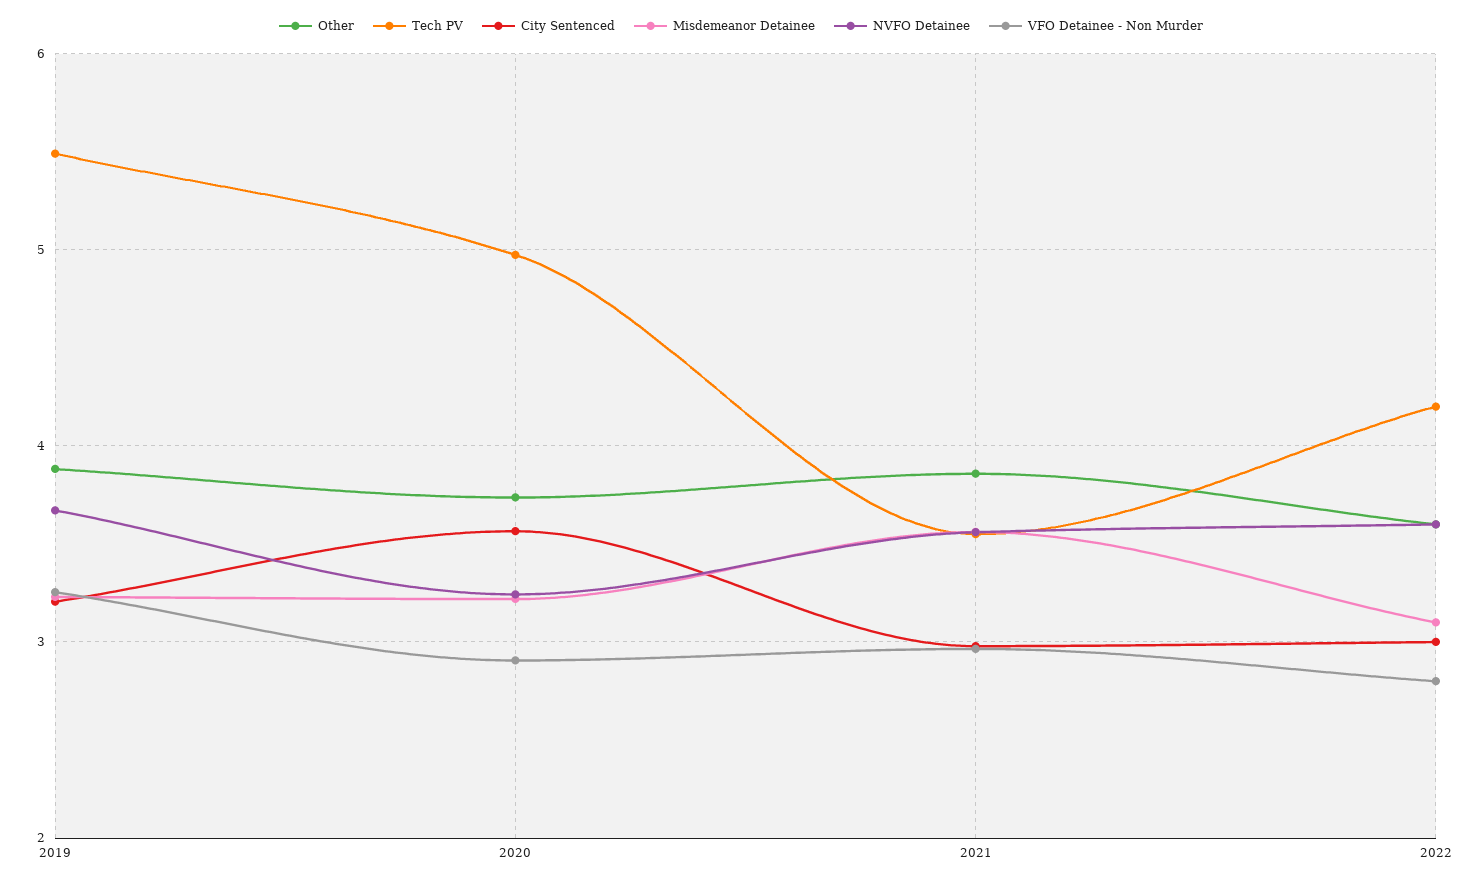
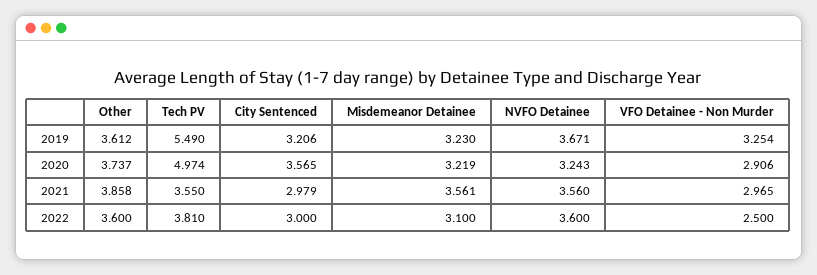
  {
    "Other": {
-     "2019": 3.9,
+     "2019": 3.612,
      "2020": 3.737,
      "2021": 3.858,
      "2022": 3.6
    },
    "Tech PV": {
      "2019": 5.49,
      "2020": 4.974,
      "2021": 3.55,
-     "2022": 4.2
+     "2022": 3.81
    },
    "City Sentenced": {
      "2019": 3.206,
      "2020": 3.565,
      "2021": 2.979,
      "2022": 3
    },
    "Misdemeanor Detainee": {
      "2019": 3.23,
      "2020": 3.219,
      "2021": 3.561,
      "2022": 3.1
    },
    "NVFO Detainee": {
      "2019": 3.671,
      "2020": 3.243,
      "2021": 3.56,
      "2022": 3.6
    },
    "VFO Detainee - Non Murder": {
      "2019": 3.254,
      "2020": 2.906,
      "2021": 2.965,
-     "2022": 2.8
+     "2022": 2.5
    }
  }

